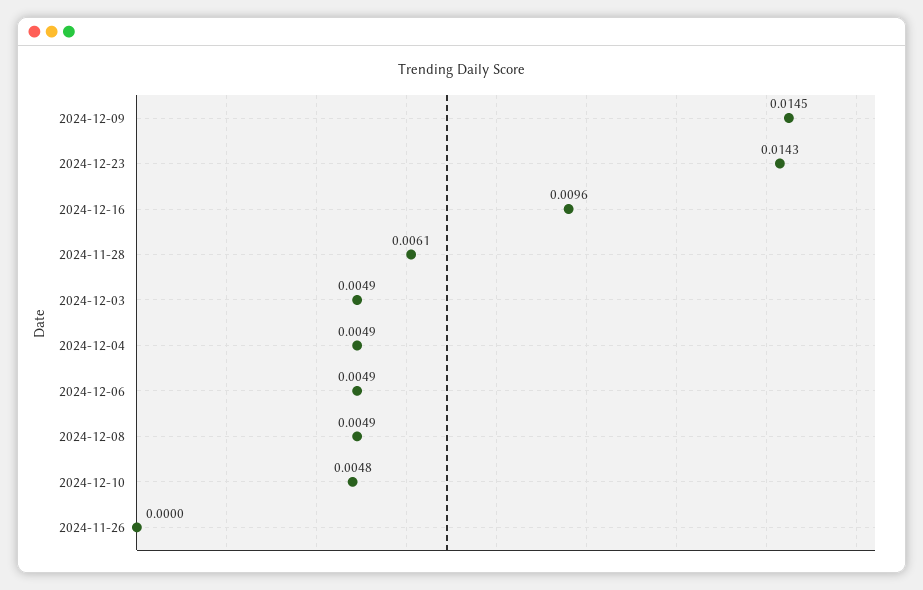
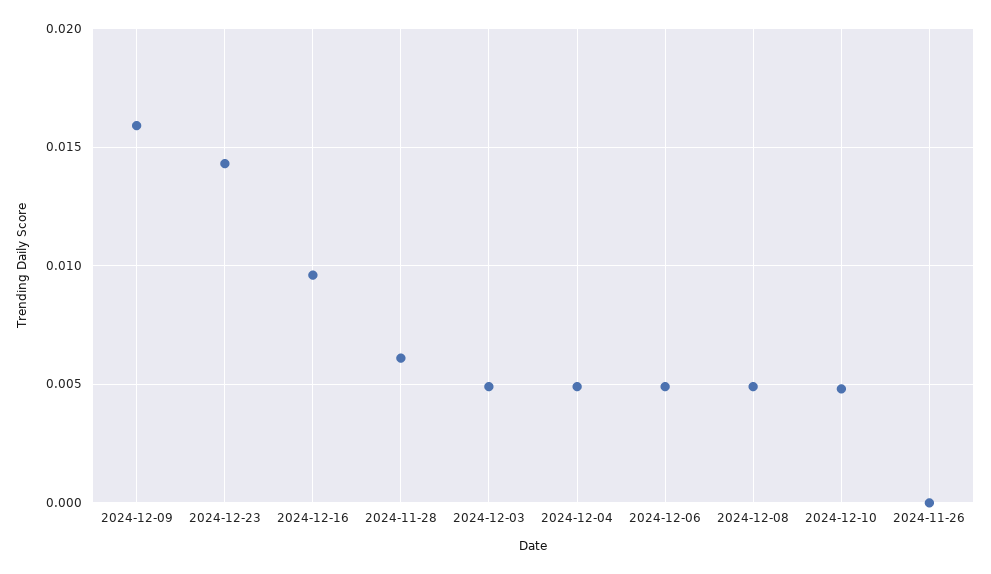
  {
-   "2024-12-09": 0.0145,
+   "2024-12-09": 0.016,
    "2024-12-23": 0.0143,
    "2024-12-16": 0.0096,
    "2024-11-28": 0.0061,
    "2024-12-03": 0.0049,
    "2024-12-04": 0.0049,
    "2024-12-06": 0.0049,
    "2024-12-08": 0.0049,
    "2024-12-10": 0.0048,
    "2024-11-26": 0
  }

